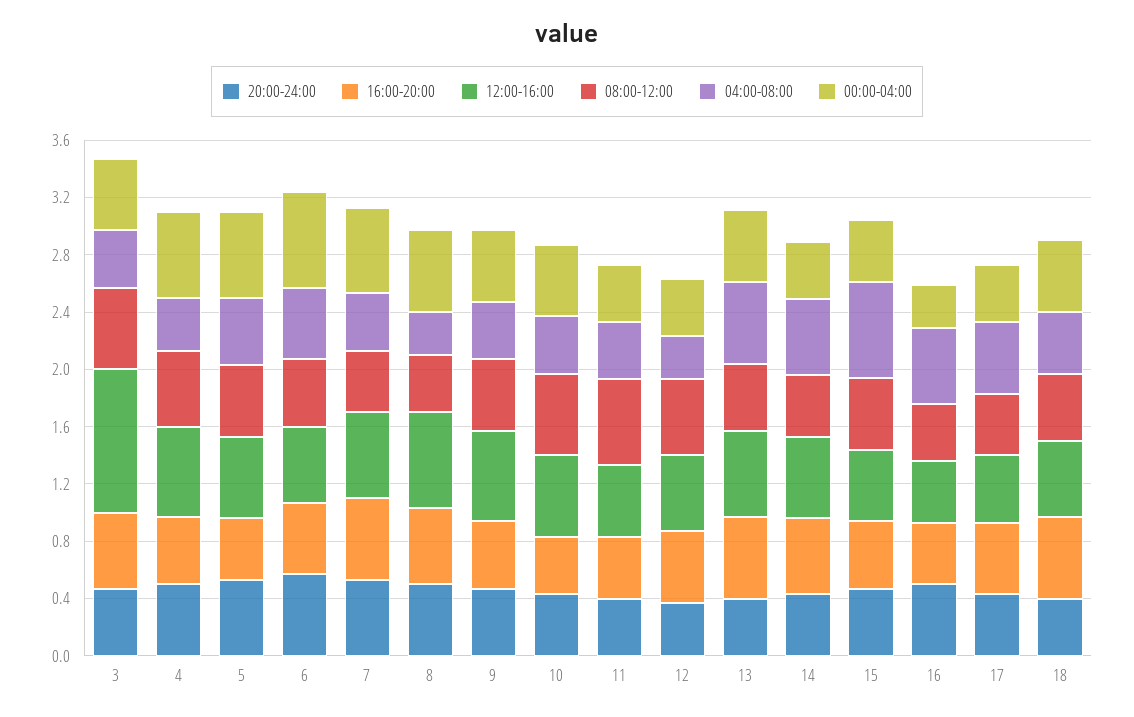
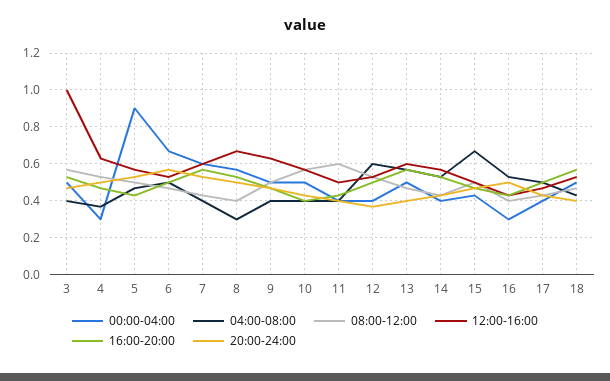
  {
    "20:00-24:00": {
      "3": 0.45,
      "4": 0.5,
      "5": 0.55,
      "6": 0.55,
      "7": 0.55,
      "8": 0.5,
      "9": 0.45,
      "10": 0.45,
      "11": 0.4,
      "12": 0.35,
      "13": 0.4,
      "14": 0.45,
      "15": 0.45,
      "16": 0.5,
      "17": 0.45,
      "18": 0.4
    },
    "16:00-20:00": {
      "3": 0.55,
      "4": 0.45,
      "5": 0.45,
      "6": 0.5,
      "7": 0.55,
      "8": 0.55,
      "9": 0.45,
      "10": 0.4,
      "11": 0.45,
      "12": 0.5,
      "13": 0.55,
      "14": 0.55,
      "15": 0.45,
      "16": 0.45,
      "17": 0.5,
      "18": 0.55
    },
    "12:00-16:00": {
      "3": 1,
      "4": 0.65,
      "5": 0.55,
      "6": 0.55,
      "7": 0.6,
      "8": 0.65,
      "9": 0.65,
      "10": 0.55,
      "11": 0.5,
      "12": 0.55,
      "13": 0.6,
      "14": 0.55,
      "15": 0.5,
      "16": 0.45,
      "17": 0.45,
      "18": 0.55
    },
    "08:00-12:00": {
      "3": 0.55,
      "4": 0.55,
      "5": 0.5,
      "6": 0.45,
      "7": 0.45,
      "8": 0.4,
      "9": 0.5,
      "10": 0.55,
      "11": 0.6,
      "12": 0.55,
      "13": 0.45,
      "14": 0.45,
      "15": 0.5,
      "16": 0.4,
      "17": 0.45,
      "18": 0.45
    },
    "04:00-08:00": {
      "3": 0.4,
      "4": 0.35,
      "5": 0.45,
      "6": 0.5,
      "7": 0.4,
      "8": 0.3,
      "9": 0.4,
      "10": 0.4,
      "11": 0.4,
-     "12": 0.3,
+     "12": 0.6,
      "13": 0.55,
      "14": 0.55,
      "15": 0.65,
      "16": 0.55,
      "17": 0.5,
      "18": 0.45
    },
    "00:00-04:00": {
      "3": 0.5,
-     "4": 0.6,
+     "4": 0.3,
-     "5": 0.6,
+     "5": 0.9,
      "6": 0.65,
      "7": 0.6,
      "8": 0.55,
      "9": 0.5,
      "10": 0.5,
      "11": 0.4,
      "12": 0.4,
      "13": 0.5,
      "14": 0.4,
      "15": 0.45,
      "16": 0.3,
      "17": 0.4,
      "18": 0.5
    }
  }

